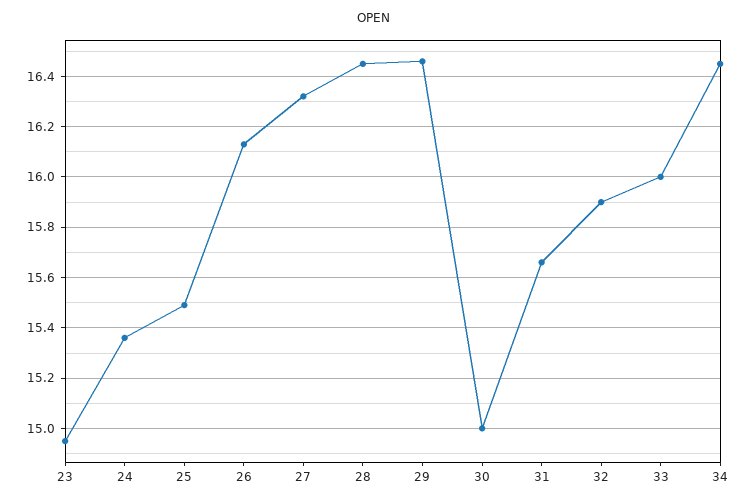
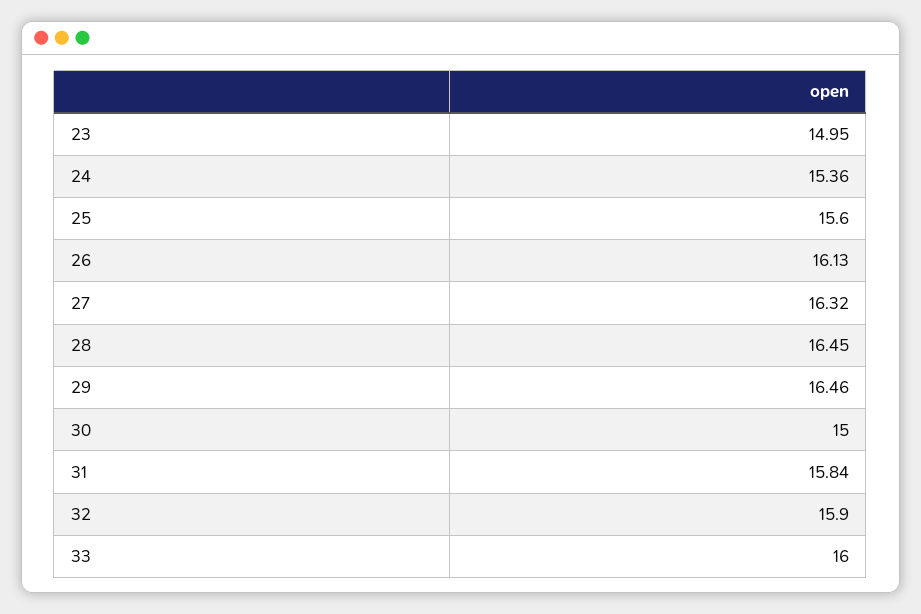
  {
    "23": 14.95,
    "24": 15.36,
-   "25": 15.5,
+   "25": 15.6,
    "26": 16.13,
    "27": 16.32,
    "28": 16.45,
    "29": 16.46,
    "30": 15,
-   "31": 15.65,
+   "31": 15.84,
    "32": 15.9,
-   "33": 16,
+   "33": 16
-   "34": 16.45
  }

